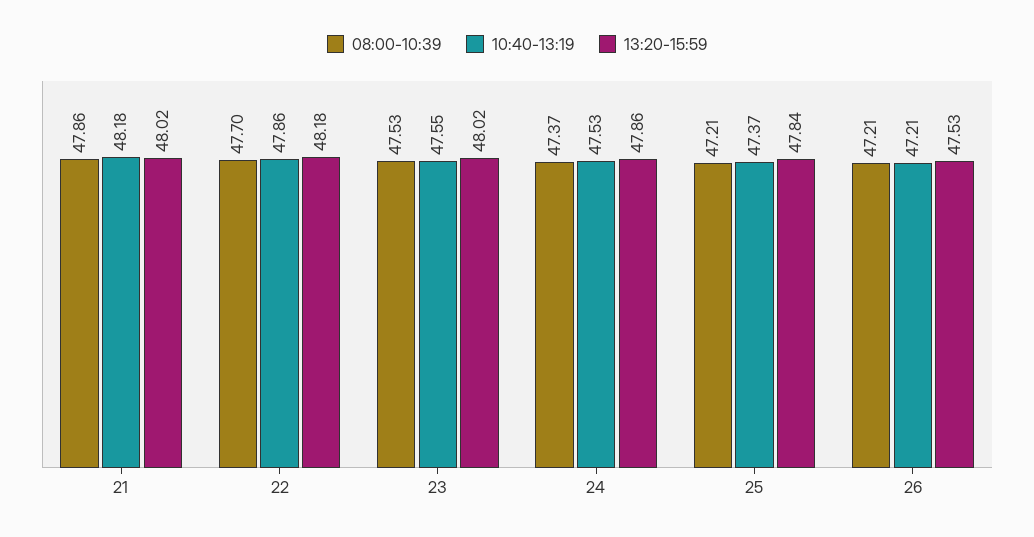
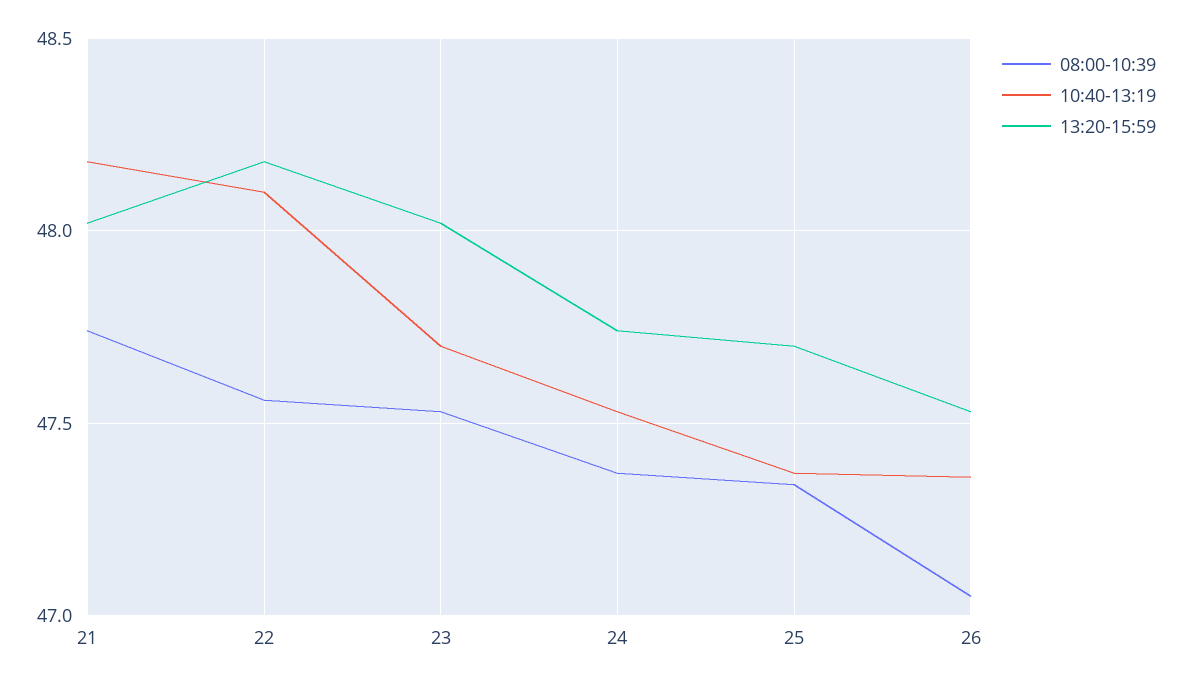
  {
    "08:00-10:39": {
-     "21": 47.86,
+     "21": 47.75,
-     "22": 47.7,
+     "22": 47.55,
      "23": 47.53,
      "24": 47.37,
-     "25": 47.21,
+     "25": 47.35,
-     "26": 47.21
+     "26": 47.05
    },
    "10:40-13:19": {
      "21": 48.18,
-     "22": 47.86,
+     "22": 48.1,
-     "23": 47.55,
+     "23": 47.7,
      "24": 47.53,
      "25": 47.37,
-     "26": 47.21
+     "26": 47.35
    },
    "13:20-15:59": {
      "21": 48.02,
      "22": 48.18,
      "23": 48.02,
-     "24": 47.86,
+     "24": 47.75,
-     "25": 47.84,
+     "25": 47.7,
      "26": 47.53
    }
  }

